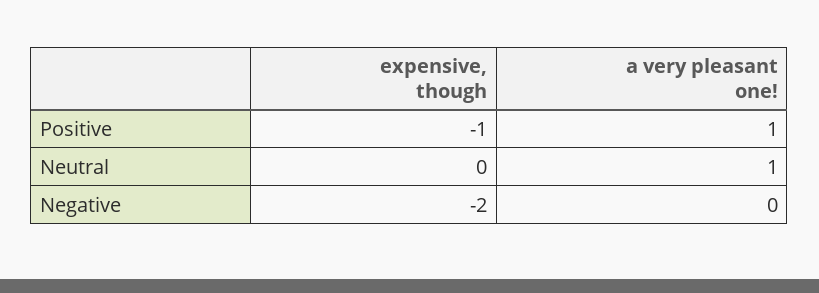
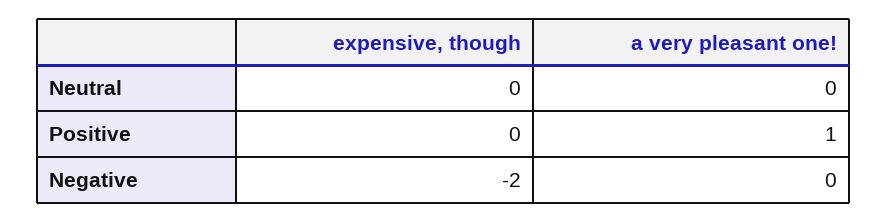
  {
    "expensive, though": {
-     "Positive": -1,
+     "Positive": 0,
      "Neutral": 0,
      "Negative": -2
    },
    "a very pleasant one!": {
      "Positive": 1,
-     "Neutral": 1,
+     "Neutral": 0,
      "Negative": 0
    }
  }

